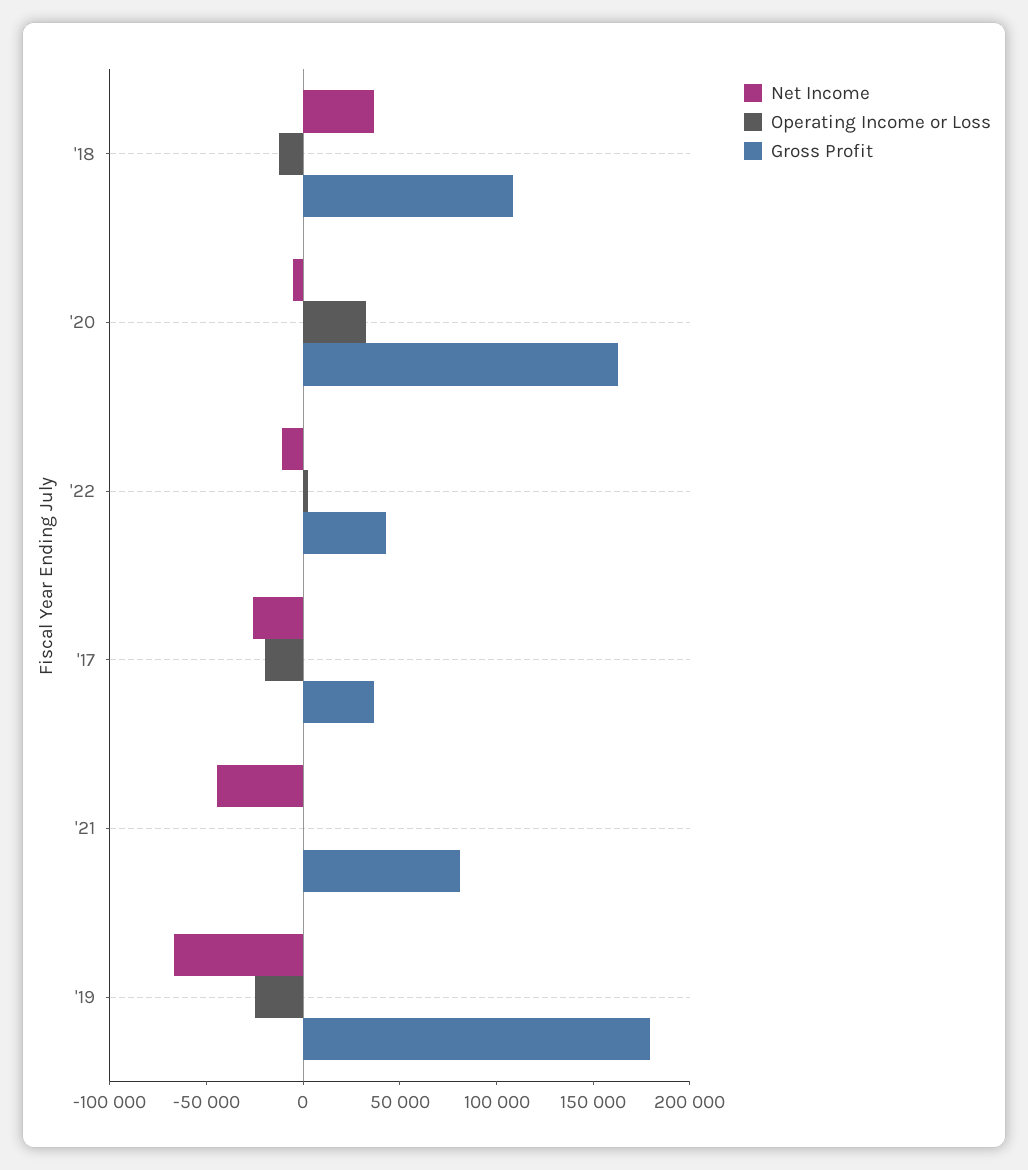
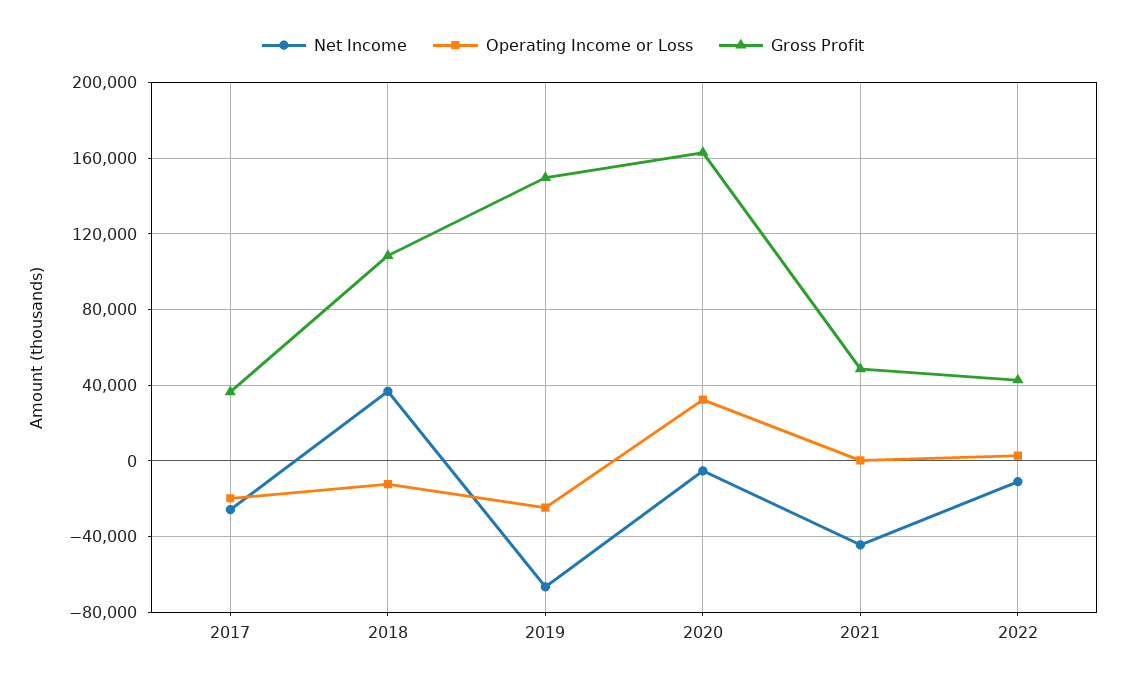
  {
    "Net Income": {
      "'18": 35000,
      "'20": -5000,
      "'22": -10000,
      "'17": -25000,
      "'21": -45000,
      "'19": -65000
    },
    "Operating Income or Loss": {
      "'18": -10000,
      "'20": 30000,
      "'22": 5000,
      "'17": -20000,
      "'21": 0,
      "'19": -25000
    },
    "Gross Profit": {
      "'18": 110000,
      "'20": 165000,
      "'22": 45000,
      "'17": 35000,
-     "'21": 80000,
+     "'21": 50000,
-     "'19": 180000
+     "'19": 150000
    }
  }

